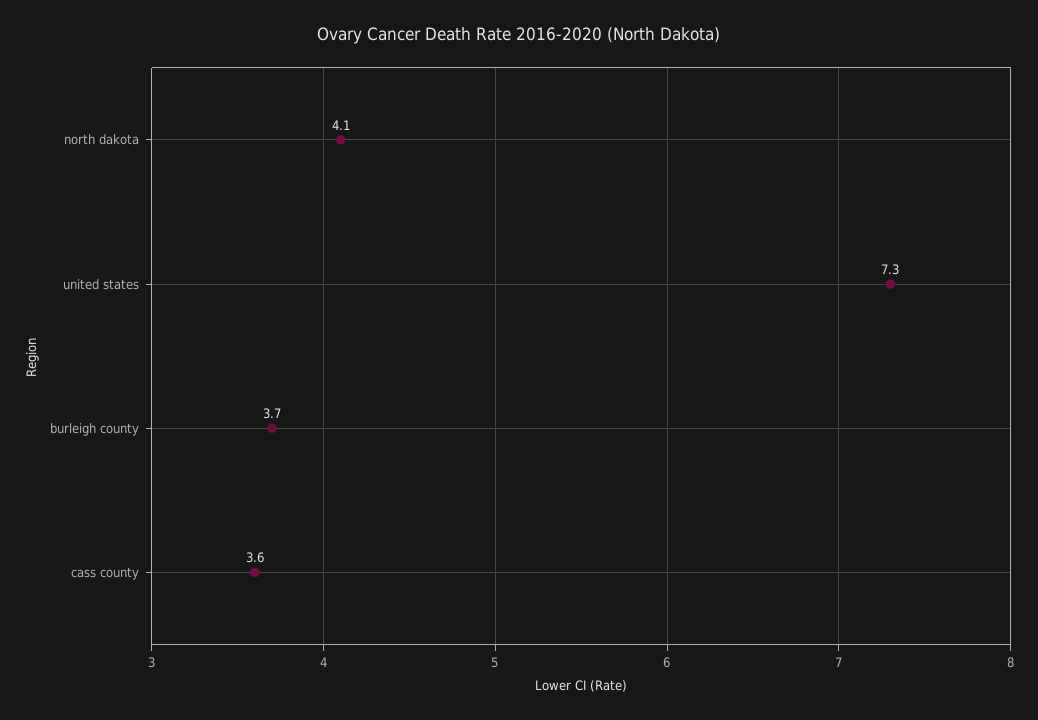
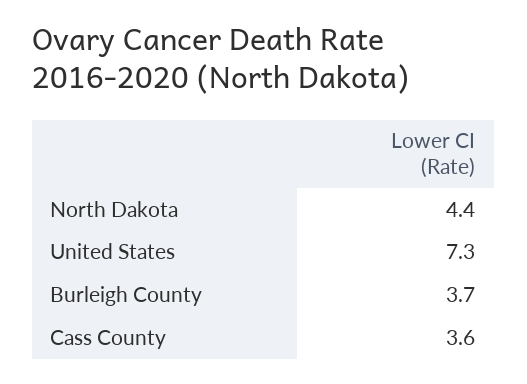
  {
-   "north dakota": 4.1,
+   "north dakota": 4.4,
    "united states": 7.3,
    "burleigh county": 3.7,
    "cass county": 3.6
  }

